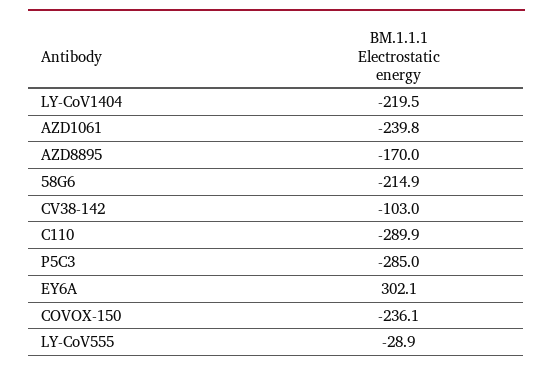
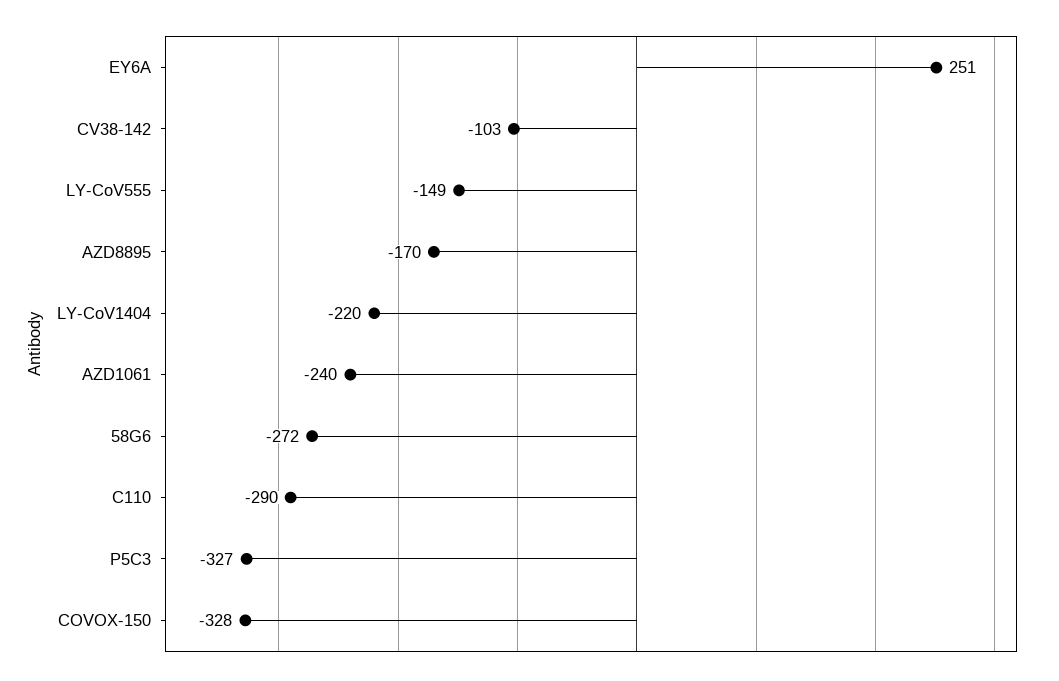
  {
    "LY-CoV1404": -219.5,
    "AZD1061": -239.8,
    "AZD8895": -170,
-   "58G6": -214.9,
+   "58G6": -272,
    "CV38-142": -103,
    "C110": -289.9,
-   "P5C3": -285,
+   "P5C3": -327,
-   "EY6A": 302.1,
+   "EY6A": 251,
-   "COVOX-150": -236.1,
+   "COVOX-150": -328,
-   "LY-CoV555": -28.9
+   "LY-CoV555": -149
  }

